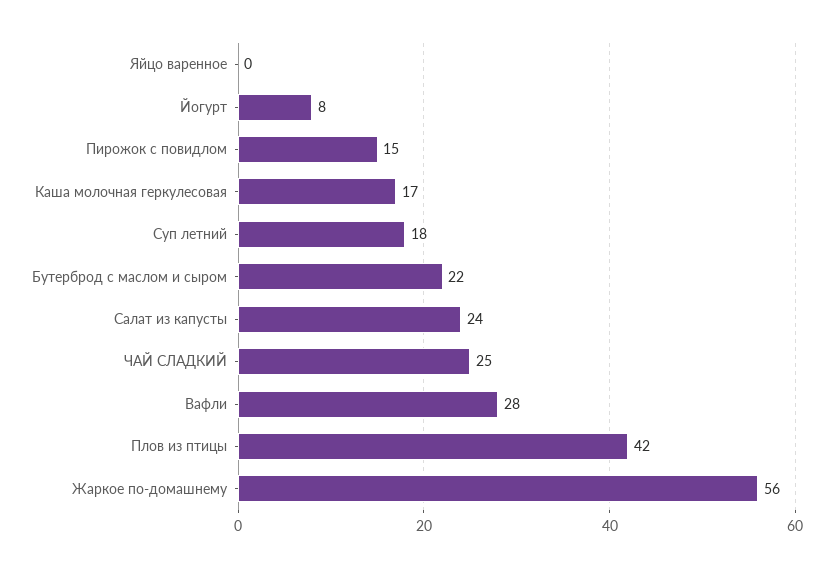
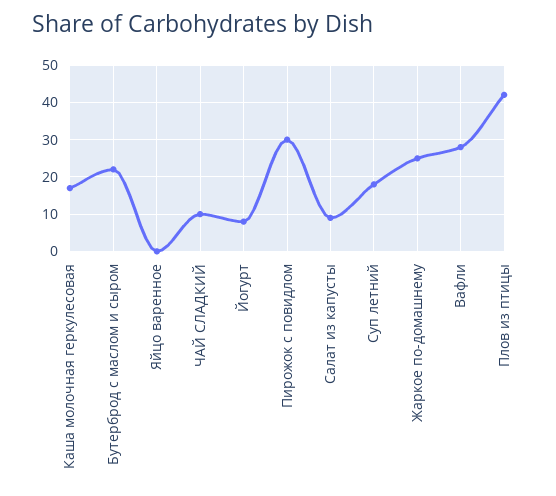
  {
    "Яйцо варенное": 0,
    "Йогурт": 8,
-   "Пирожок с повидлом": 15,
+   "Пирожок с повидлом": 30,
    "Каша молочная геркулесовая": 17,
    "Суп летний": 18,
    "Бутерброд с маслом и сыром": 22,
-   "Салат из капусты": 24,
+   "Салат из капусты": 10,
-   "ЧАЙ СЛАДКИЙ": 25,
+   "ЧАЙ СЛАДКИЙ": 10,
    "Вафли": 28,
    "Плов из птицы": 42,
-   "Жаркое по-домашнему": 56
+   "Жаркое по-домашнему": 25
  }

